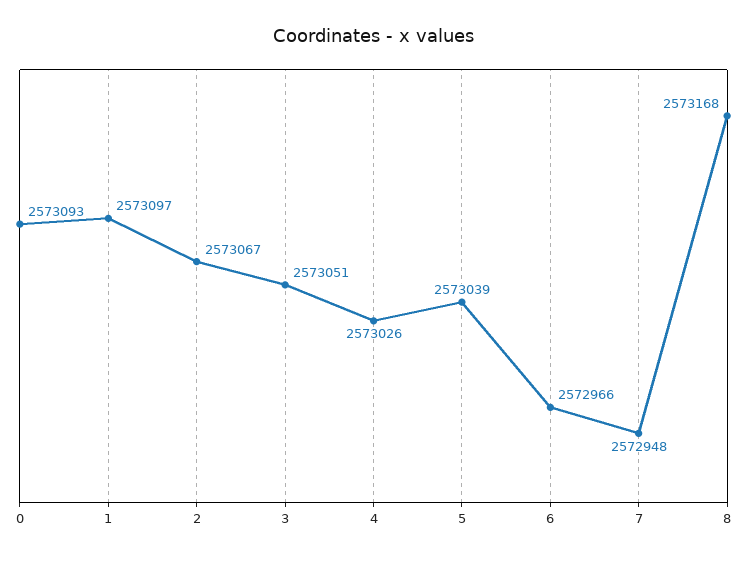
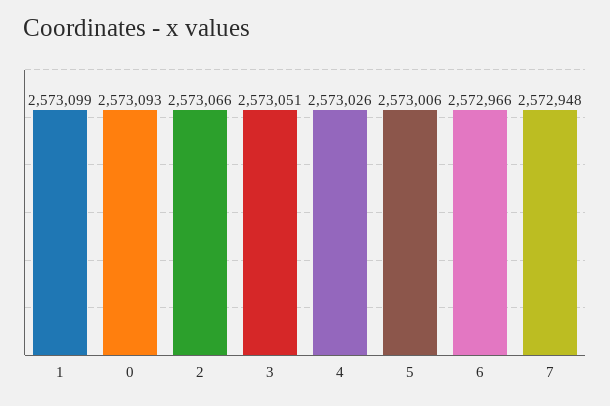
  {
    "0": 2573093,
-   "1": 2573097,
+   "1": 2573099,
-   "2": 2573067,
+   "2": 2573066,
    "3": 2573051,
    "4": 2573026,
-   "5": 2573039,
+   "5": 2573006,
    "6": 2572966,
-   "7": 2572948,
+   "7": 2572948
-   "8": 2573168
  }

